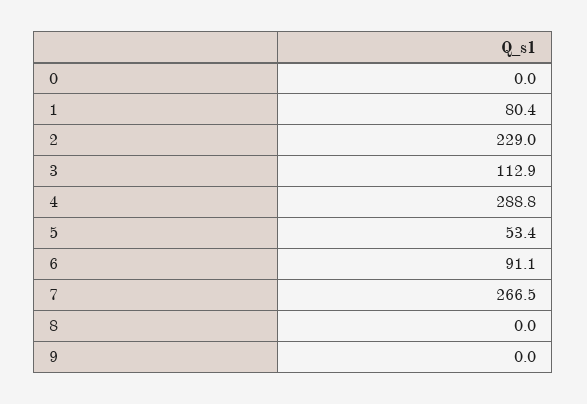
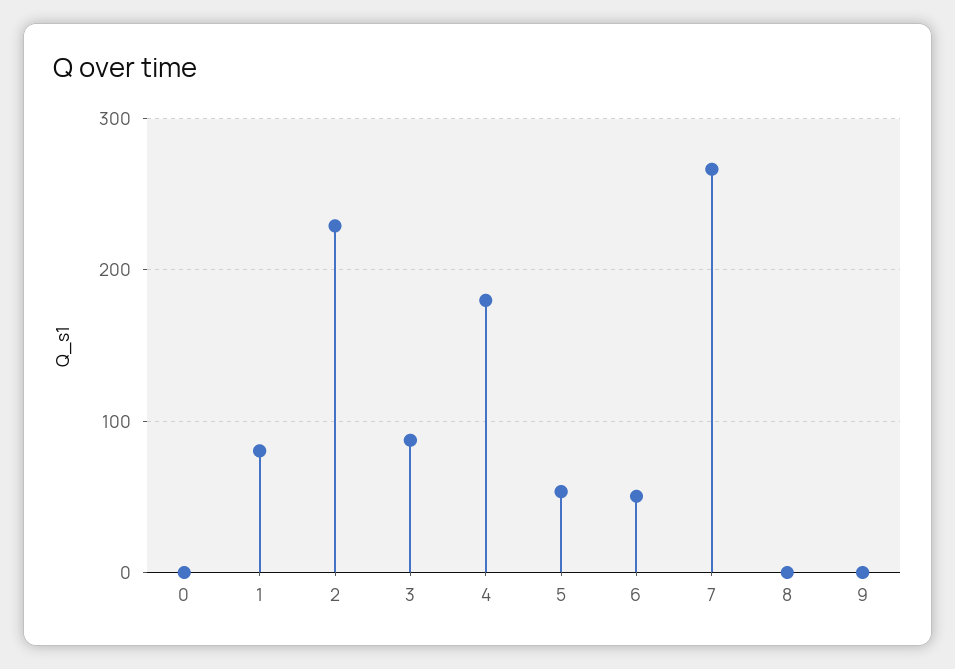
  {
    "0": 0,
    "1": 80.4,
    "2": 229,
-   "3": 112.9,
+   "3": 90,
-   "4": 288.8,
+   "4": 180,
    "5": 53.4,
-   "6": 91.1,
+   "6": 50,
    "7": 266.5,
    "8": 0,
    "9": 0
  }

